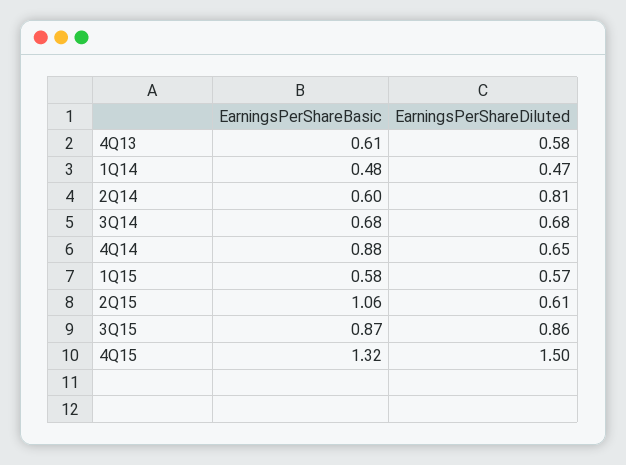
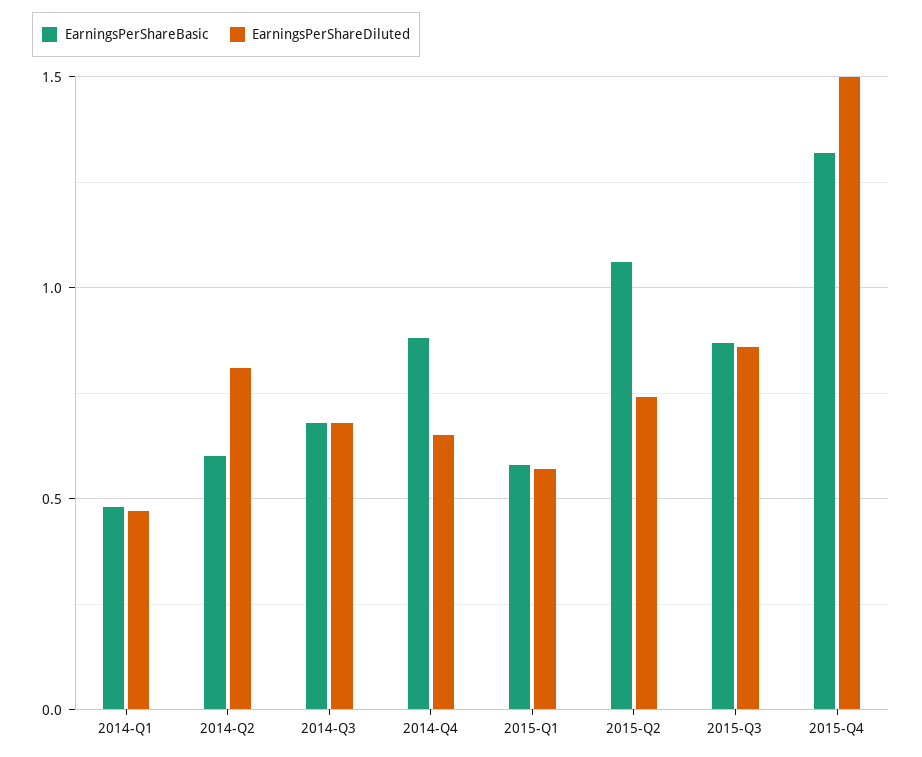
  {
    "EarningsPerShareBasic": {
-     "4Q13": 0.61,
      "1Q14": 0.48,
      "2Q14": 0.6,
      "3Q14": 0.68,
      "4Q14": 0.88,
      "1Q15": 0.58,
      "2Q15": 1.06,
      "3Q15": 0.87,
      "4Q15": 1.32
    },
    "EarningsPerShareDiluted": {
-     "4Q13": 0.58,
      "1Q14": 0.47,
      "2Q14": 0.81,
      "3Q14": 0.68,
      "4Q14": 0.65,
      "1Q15": 0.57,
-     "2Q15": 0.61,
+     "2Q15": 0.75,
      "3Q15": 0.86,
      "4Q15": 1.5
    }
  }

